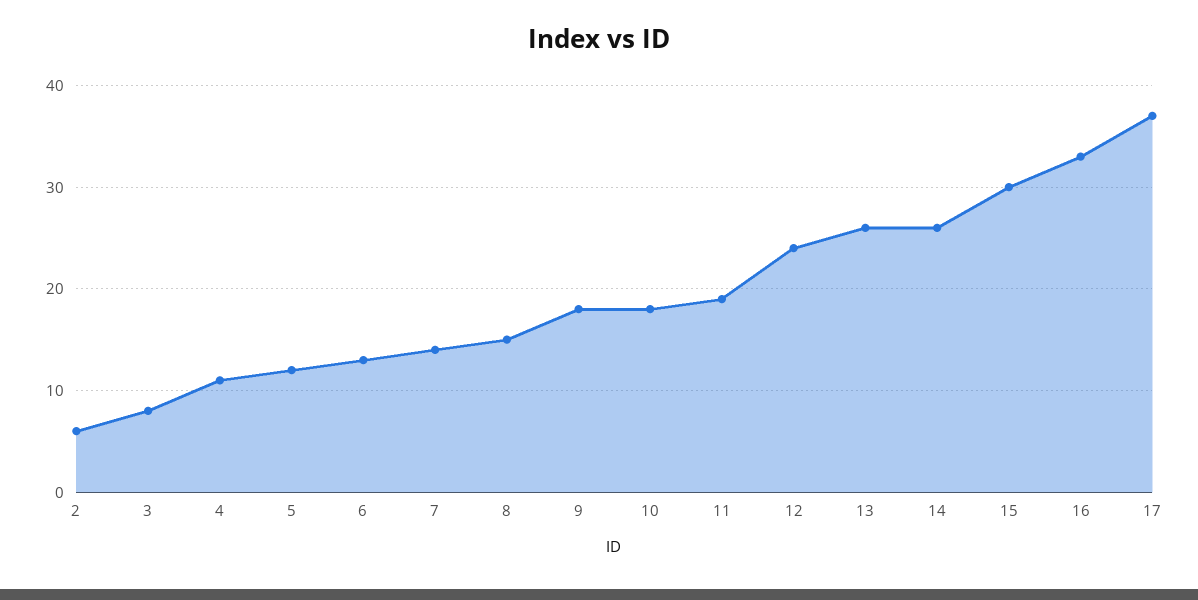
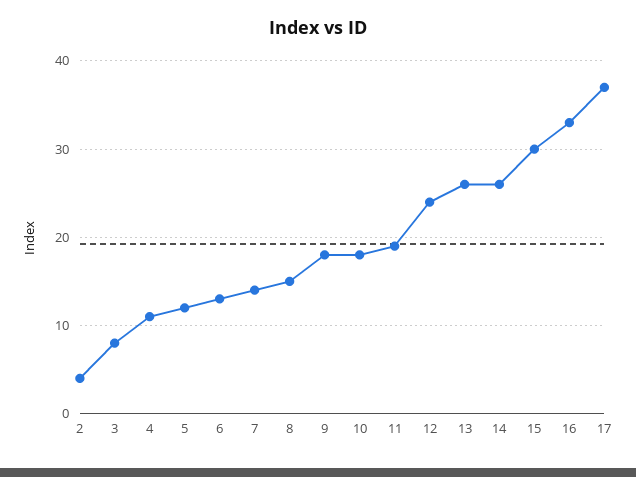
  {
-   "2": 6,
+   "2": 4,
    "3": 8,
    "4": 11,
    "5": 12,
    "6": 13,
    "7": 14,
    "8": 15,
    "9": 18,
    "10": 18,
    "11": 19,
    "12": 24,
    "13": 26,
    "14": 26,
    "15": 30,
    "16": 33,
    "17": 37
  }

